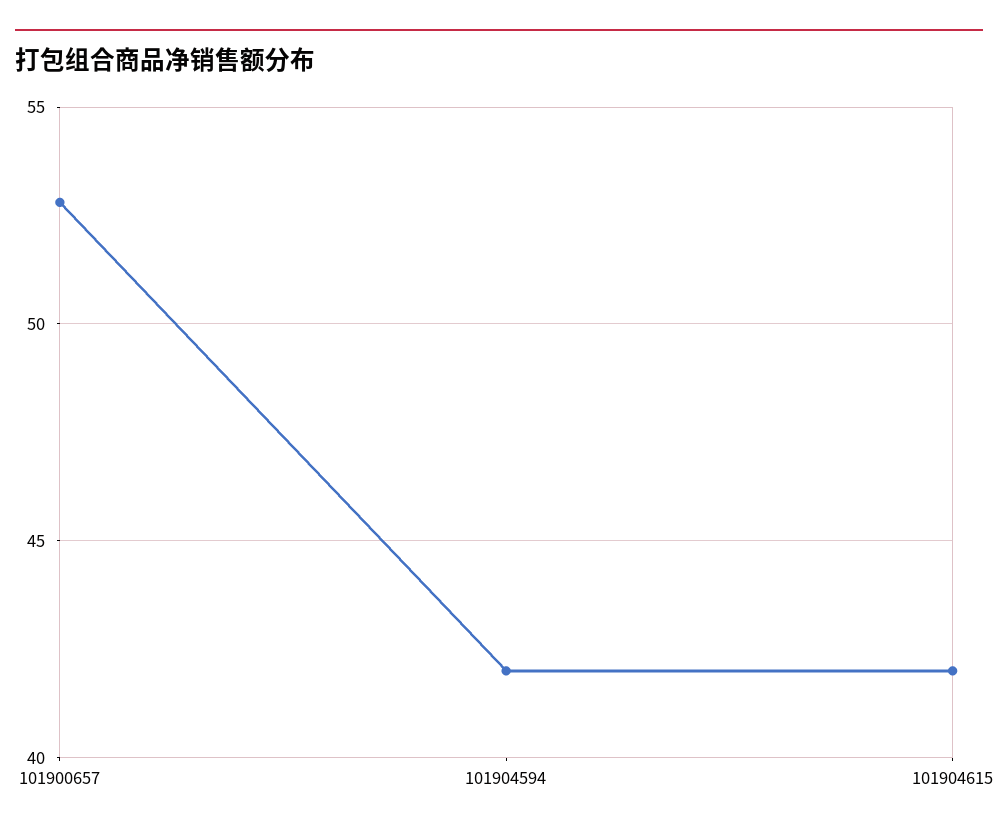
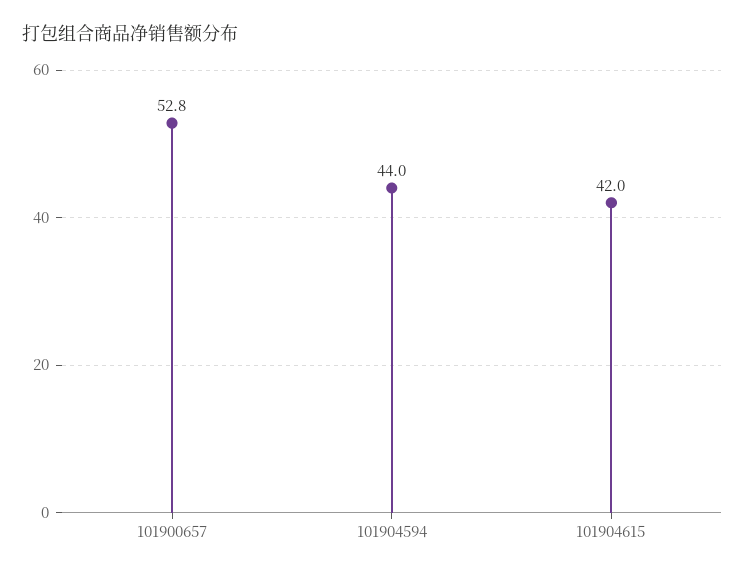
  {
    "101900657": 52.8,
-   "101904594": 42,
+   "101904594": 44,
    "101904615": 42
  }

